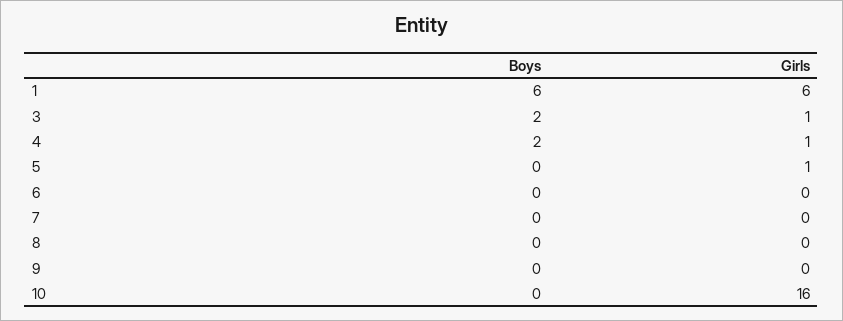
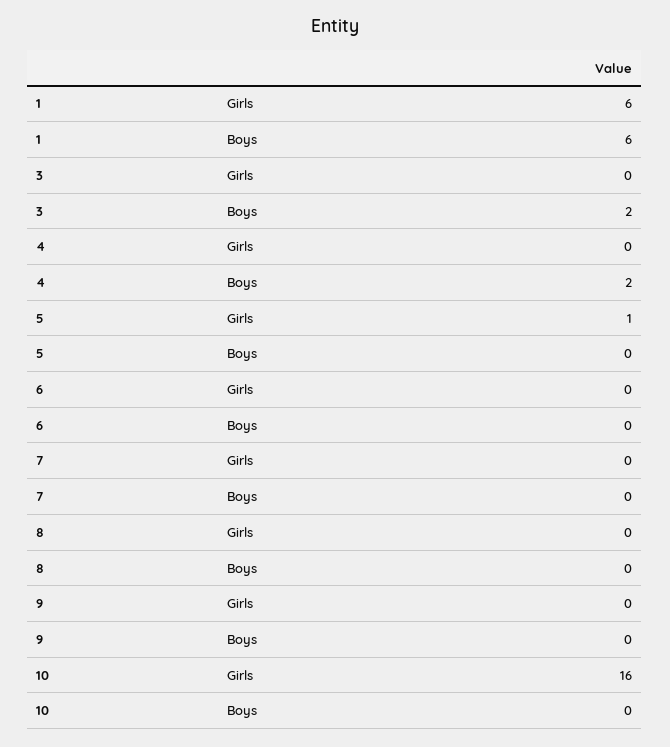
  {
    "Boys": {
      "1": 6,
      "3": 2,
      "4": 2,
      "5": 0,
      "6": 0,
      "7": 0,
      "8": 0,
      "9": 0,
      "10": 0
    },
    "Girls": {
      "1": 6,
-     "3": 1,
+     "3": 0,
-     "4": 1,
+     "4": 0,
      "5": 1,
      "6": 0,
      "7": 0,
      "8": 0,
      "9": 0,
      "10": 16
    }
  }

